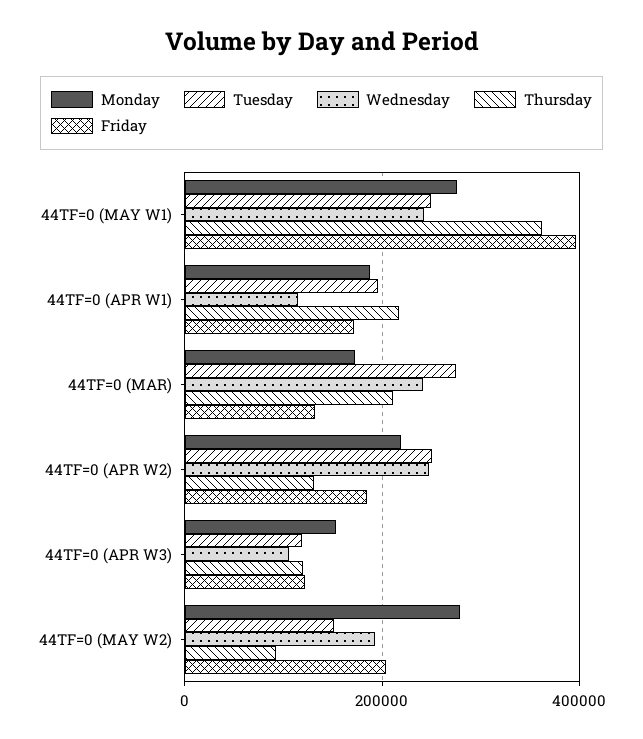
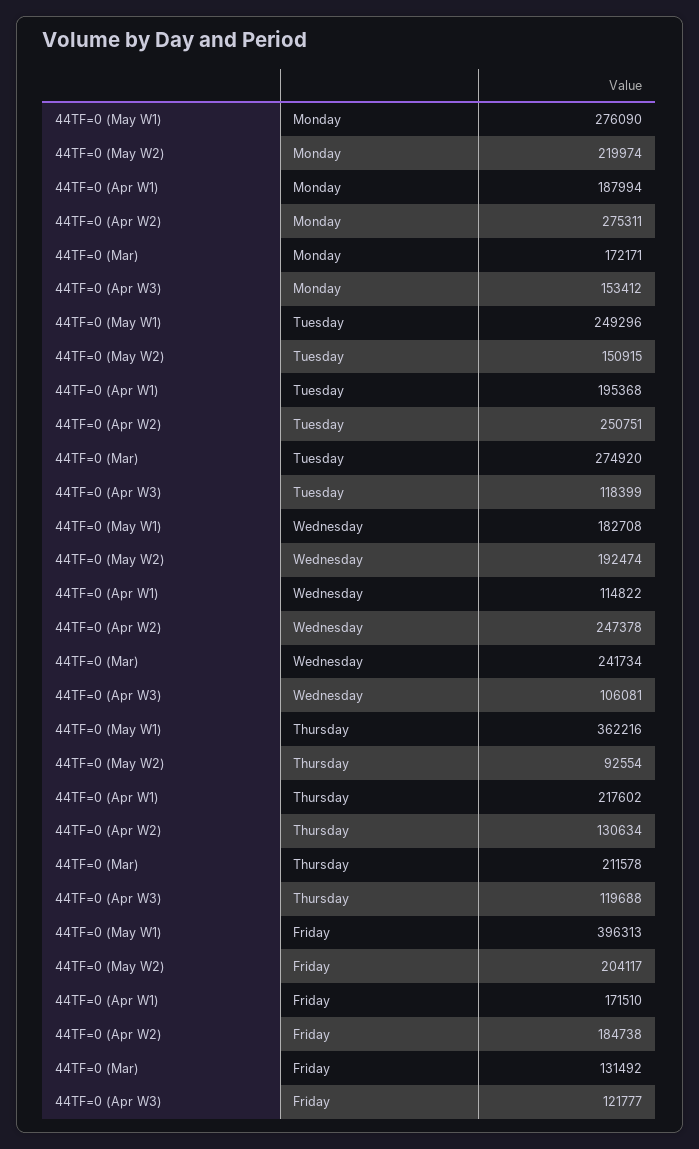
  {
    "Monday": {
      "44TF=0 (MAY W1)": 276090,
      "44TF=0 (APR W1)": 187994,
      "44TF=0 (MAR)": 172171,
-     "44TF=0 (APR W2)": 220000,
+     "44TF=0 (APR W2)": 275311,
      "44TF=0 (APR W3)": 153412,
-     "44TF=0 (MAY W2)": 280000
+     "44TF=0 (MAY W2)": 219974
    },
    "Tuesday": {
      "44TF=0 (MAY W1)": 249296,
      "44TF=0 (APR W1)": 195368,
      "44TF=0 (MAR)": 274920,
      "44TF=0 (APR W2)": 250751,
      "44TF=0 (APR W3)": 118399,
      "44TF=0 (MAY W2)": 150915
    },
    "Wednesday": {
-     "44TF=0 (MAY W1)": 240000,
+     "44TF=0 (MAY W1)": 182708,
      "44TF=0 (APR W1)": 114822,
      "44TF=0 (MAR)": 241734,
      "44TF=0 (APR W2)": 247378,
      "44TF=0 (APR W3)": 106081,
      "44TF=0 (MAY W2)": 192474
    },
    "Thursday": {
      "44TF=0 (MAY W1)": 362216,
      "44TF=0 (APR W1)": 217602,
      "44TF=0 (MAR)": 211578,
      "44TF=0 (APR W2)": 130634,
      "44TF=0 (APR W3)": 119688,
      "44TF=0 (MAY W2)": 92554
    },
    "Friday": {
      "44TF=0 (MAY W1)": 396313,
      "44TF=0 (APR W1)": 171510,
      "44TF=0 (MAR)": 131492,
      "44TF=0 (APR W2)": 184738,
      "44TF=0 (APR W3)": 121777,
      "44TF=0 (MAY W2)": 204117
    }
  }

